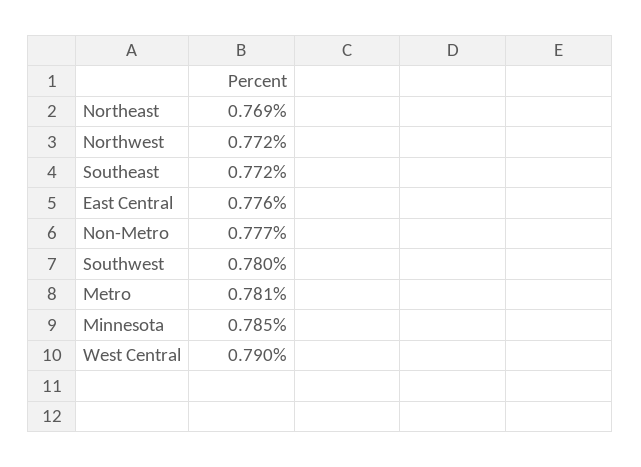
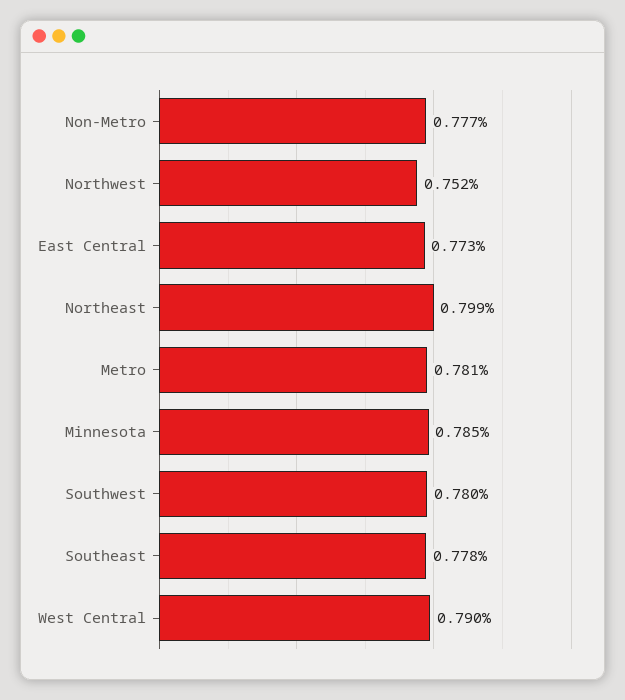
  {
-   "Northeast": 0.769,
+   "Northeast": 0.799,
-   "Northwest": 0.772,
+   "Northwest": 0.752,
-   "Southeast": 0.772,
+   "Southeast": 0.778,
-   "East Central": 0.776,
+   "East Central": 0.773,
    "Non-Metro": 0.777,
    "Southwest": 0.78,
    "Metro": 0.781,
    "Minnesota": 0.785,
    "West Central": 0.79
  }

